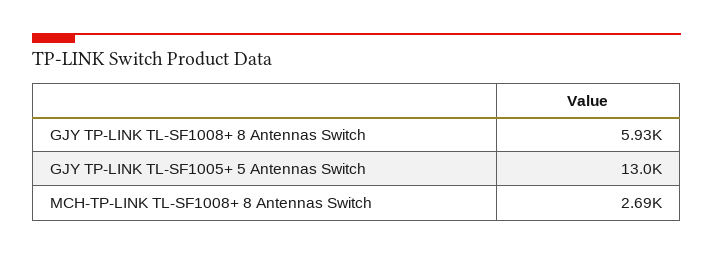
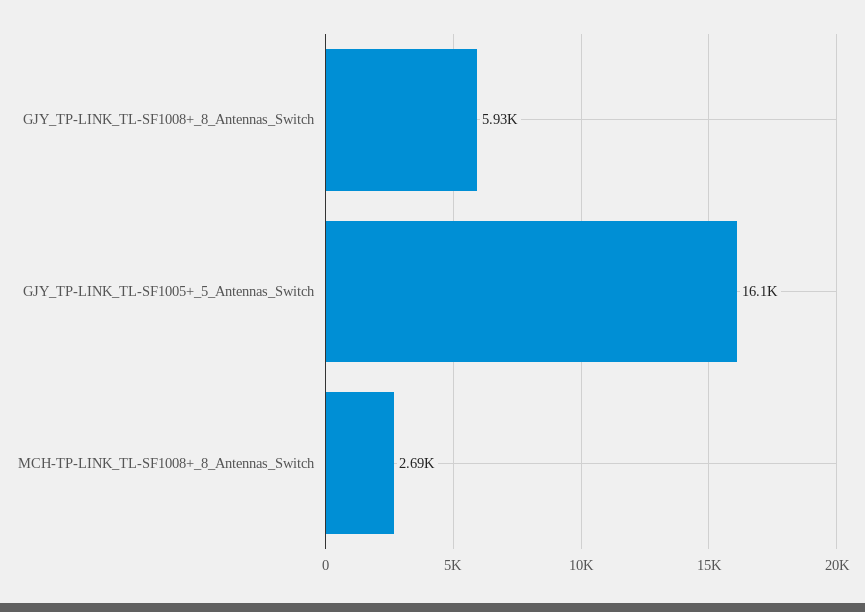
  {
    "GJY TP-LINK TL-SF1008+ 8 Antennas Switch": 5930,
-   "GJY TP-LINK TL-SF1005+ 5 Antennas Switch": 13000,
+   "GJY TP-LINK TL-SF1005+ 5 Antennas Switch": 16100,
    "MCH-TP-LINK TL-SF1008+ 8 Antennas Switch": 2690
  }

